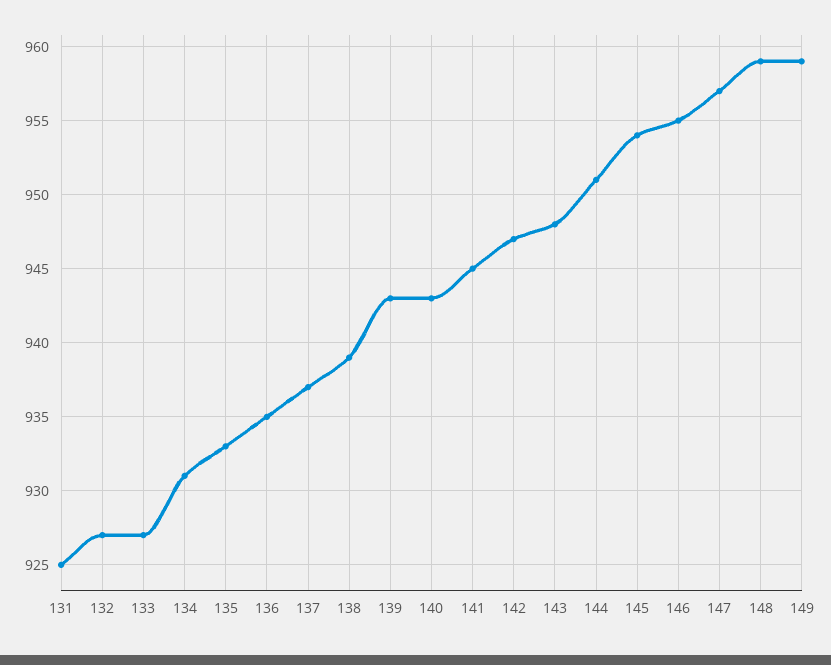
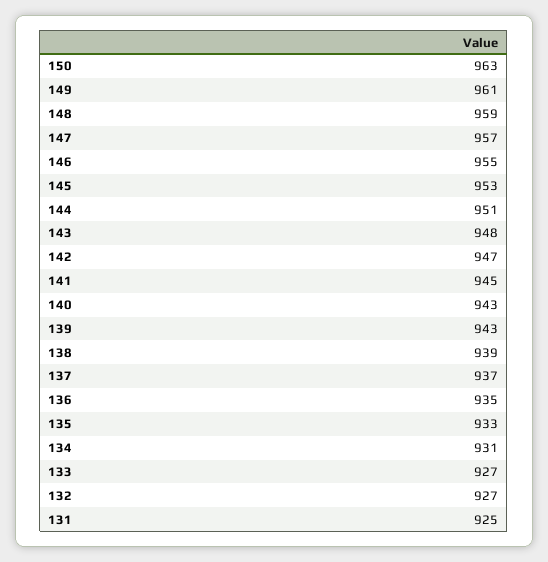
  {
    "131": 925,
    "132": 927,
    "133": 927,
    "134": 931,
    "135": 933,
    "136": 935,
    "137": 937,
    "138": 939,
    "139": 943,
    "140": 943,
    "141": 945,
    "142": 947,
    "143": 948,
    "144": 951,
-   "145": 954,
+   "145": 953,
    "146": 955,
    "147": 957,
    "148": 959,
-   "149": 959
+   "149": 961,
+   "150": 963
  }

